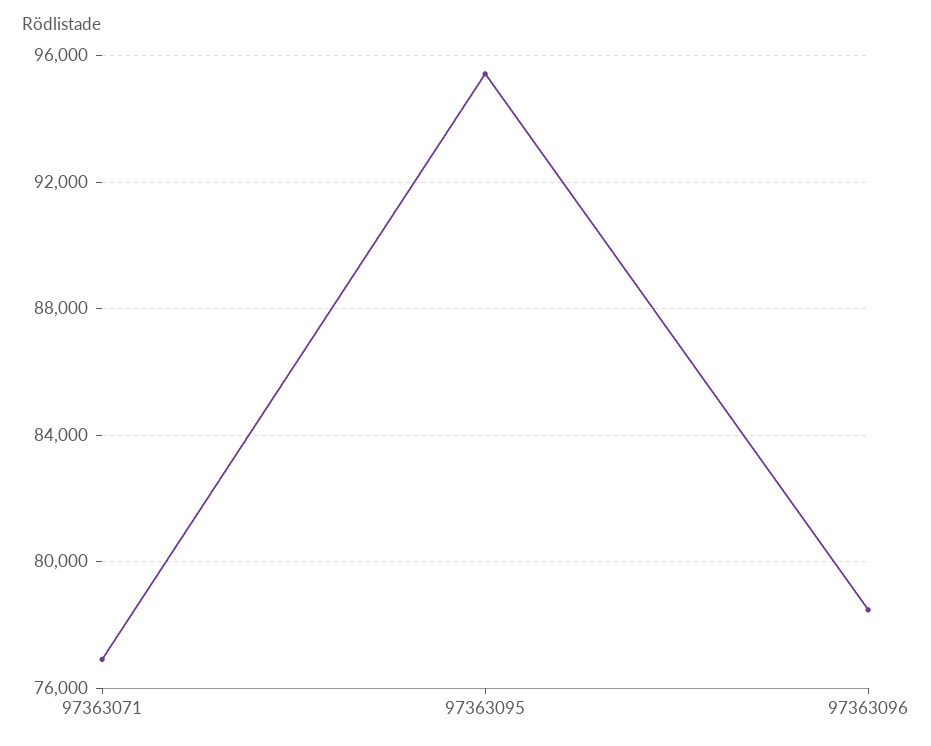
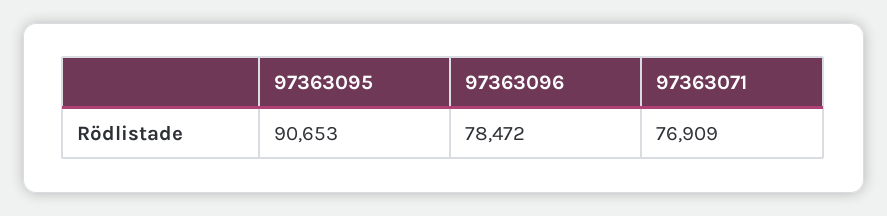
  {
    "97363071": 76909,
-   "97363095": 95500,
+   "97363095": 90653,
    "97363096": 78472
  }

